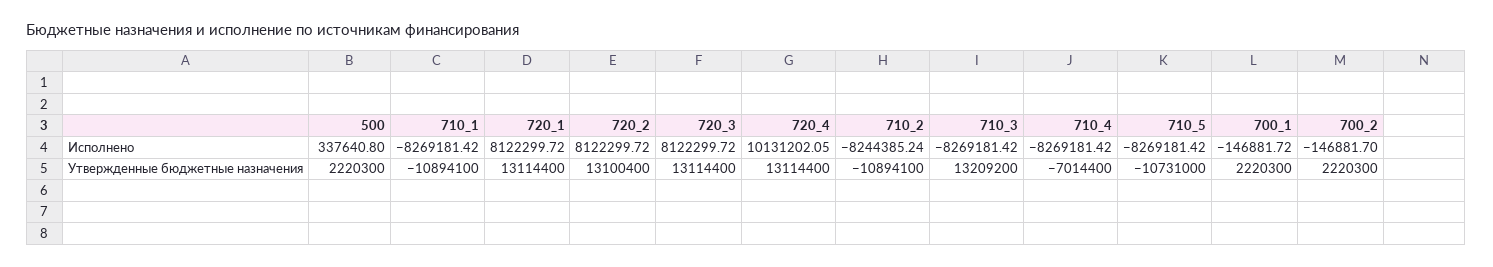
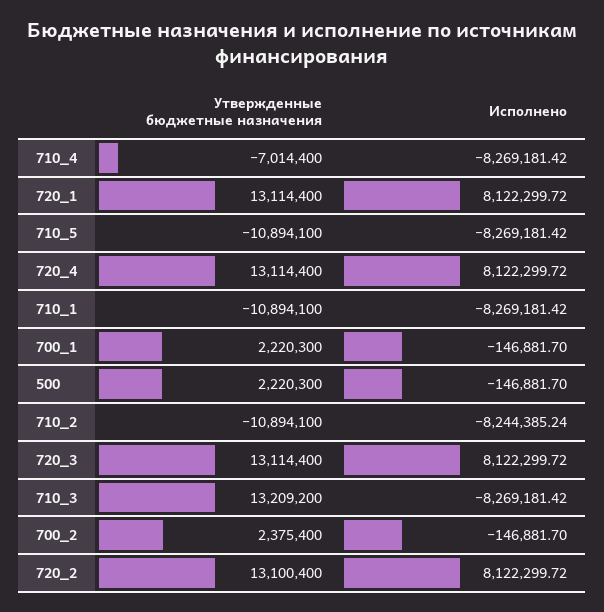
  {
    "500": {
-     "Исполнено": 337640.8,
+     "Исполнено": -146881.7,
      "Утвержденные бюджетные назначения": 2220300
    },
    "710_1": {
      "Исполнено": -8269181.42,
      "Утвержденные бюджетные назначения": -10894100
    },
    "720_1": {
      "Исполнено": 8122299.72,
      "Утвержденные бюджетные назначения": 13114400
    },
    "720_2": {
      "Исполнено": 8122299.72,
      "Утвержденные бюджетные назначения": 13100400
    },
    "720_3": {
      "Исполнено": 8122299.72,
      "Утвержденные бюджетные назначения": 13114400
    },
    "720_4": {
-     "Исполнено": 10131202.05,
+     "Исполнено": 8122299.72,
      "Утвержденные бюджетные назначения": 13114400
    },
    "710_2": {
      "Исполнено": -8244385.24,
      "Утвержденные бюджетные назначения": -10894100
    },
    "710_3": {
      "Исполнено": -8269181.42,
      "Утвержденные бюджетные назначения": 13209200
    },
    "710_4": {
      "Исполнено": -8269181.42,
      "Утвержденные бюджетные назначения": -7014400
    },
    "710_5": {
      "Исполнено": -8269181.42,
-     "Утвержденные бюджетные назначения": -10731000
+     "Утвержденные бюджетные назначения": -10894100
    },
    "700_1": {
-     "Исполнено": -146881.72,
+     "Исполнено": -146881.7,
      "Утвержденные бюджетные назначения": 2220300
    },
    "700_2": {
      "Исполнено": -146881.7,
-     "Утвержденные бюджетные назначения": 2220300
+     "Утвержденные бюджетные назначения": 2375400
    }
  }

